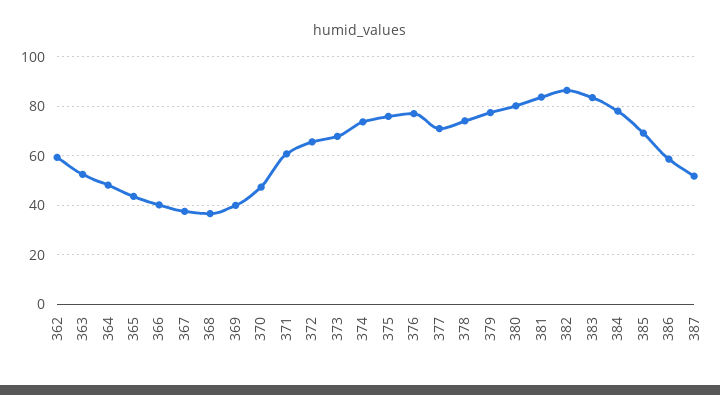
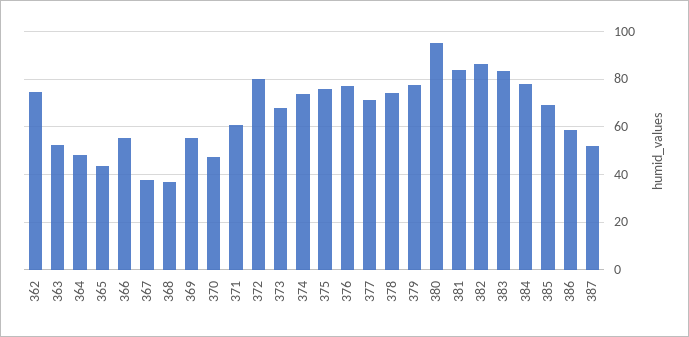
  {
-   "362": 60,
+   "362": 75,
    "363": 52.5,
    "364": 47.5,
    "365": 42.5,
-   "366": 40,
+   "366": 55,
    "367": 37.5,
    "368": 37.5,
-   "369": 40,
+   "369": 55,
    "370": 47.5,
    "371": 60,
-   "372": 65,
+   "372": 80,
    "373": 67.5,
    "374": 72.5,
    "375": 75,
    "376": 77.5,
    "377": 70,
    "378": 75,
    "379": 77.5,
-   "380": 80,
+   "380": 95,
    "381": 82.5,
    "382": 87.5,
    "383": 82.5,
    "384": 77.5,
    "385": 70,
    "386": 57.5,
    "387": 52.5
  }

